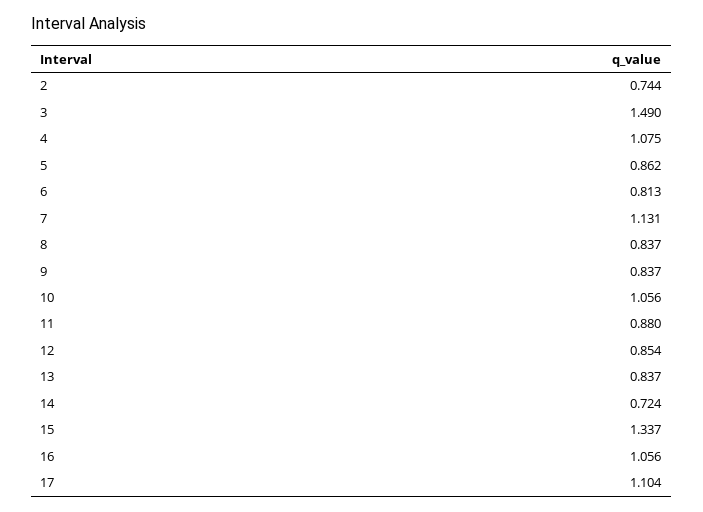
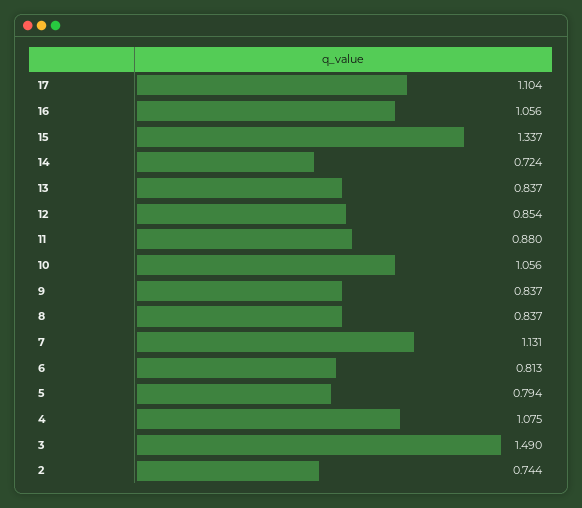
  {
    "2": 0.744,
    "3": 1.49,
    "4": 1.075,
-   "5": 0.862,
+   "5": 0.794,
    "6": 0.813,
    "7": 1.131,
    "8": 0.837,
    "9": 0.837,
    "10": 1.056,
    "11": 0.88,
    "12": 0.854,
    "13": 0.837,
    "14": 0.724,
    "15": 1.337,
    "16": 1.056,
    "17": 1.104
  }

